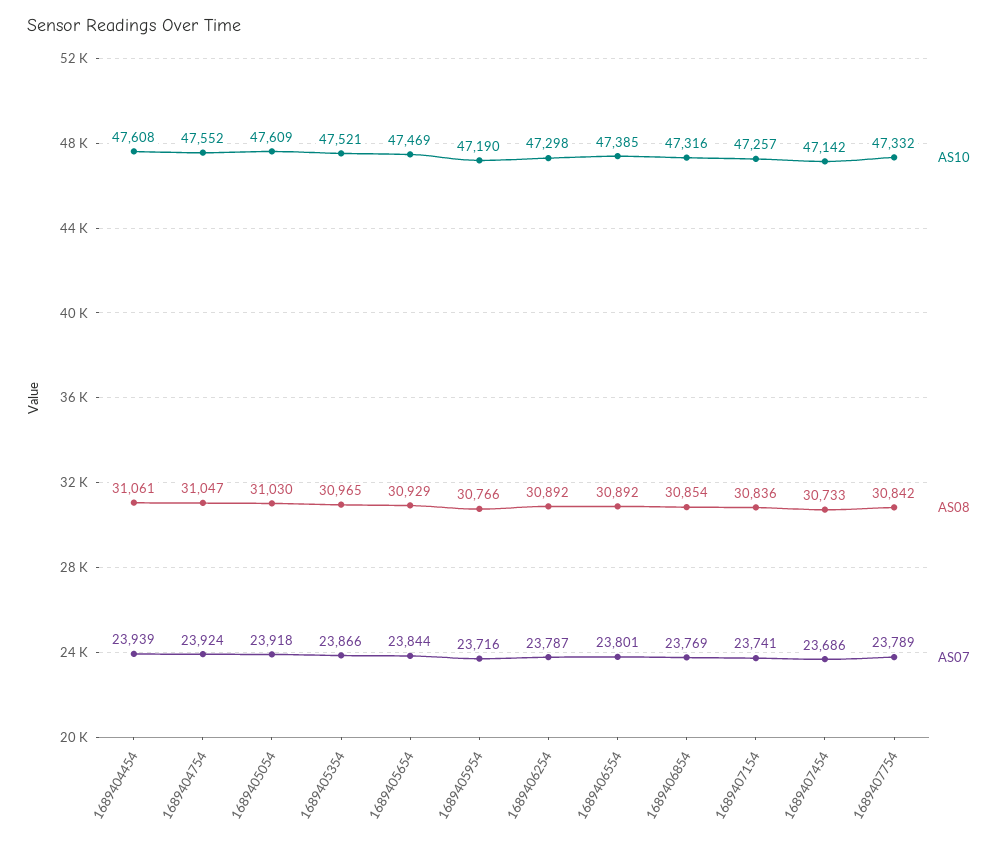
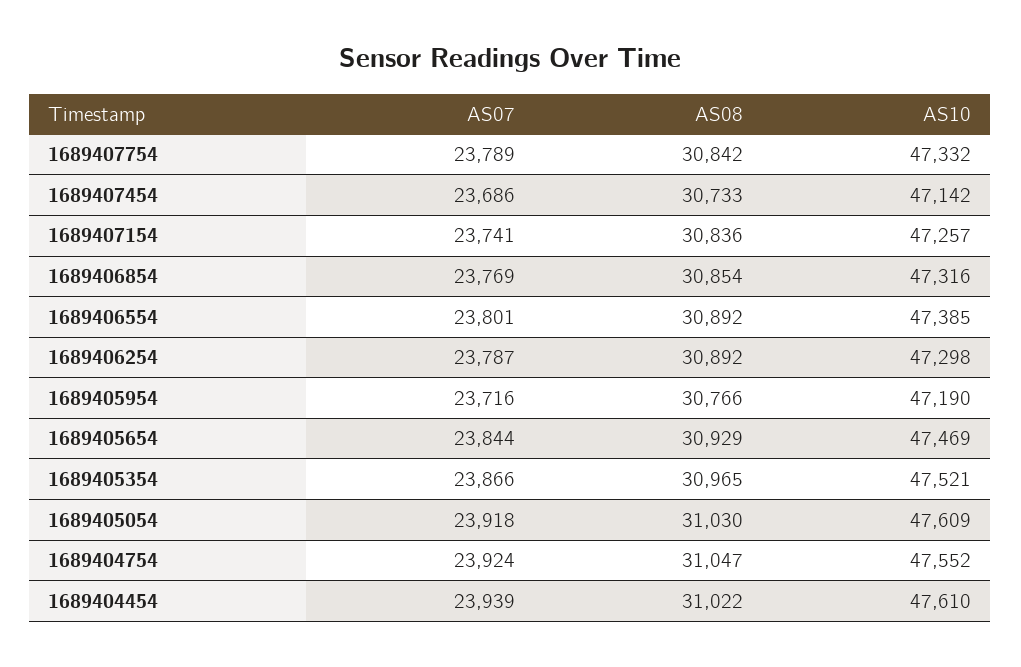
  {
    "AS10": {
-     "1689404454": 47608,
+     "1689404454": 47610,
      "1689404754": 47552,
      "1689405054": 47609,
      "1689405354": 47521,
      "1689405654": 47469,
      "1689405954": 47190,
      "1689406254": 47298,
      "1689406554": 47385,
      "1689406854": 47316,
      "1689407154": 47257,
      "1689407454": 47142,
      "1689407754": 47332
    },
    "AS08": {
-     "1689404454": 31061,
+     "1689404454": 31022,
      "1689404754": 31047,
      "1689405054": 31030,
      "1689405354": 30965,
      "1689405654": 30929,
      "1689405954": 30766,
      "1689406254": 30892,
      "1689406554": 30892,
      "1689406854": 30854,
      "1689407154": 30836,
      "1689407454": 30733,
      "1689407754": 30842
    },
    "AS07": {
      "1689404454": 23939,
      "1689404754": 23924,
      "1689405054": 23918,
      "1689405354": 23866,
      "1689405654": 23844,
      "1689405954": 23716,
      "1689406254": 23787,
      "1689406554": 23801,
      "1689406854": 23769,
      "1689407154": 23741,
      "1689407454": 23686,
      "1689407754": 23789
    }
  }

